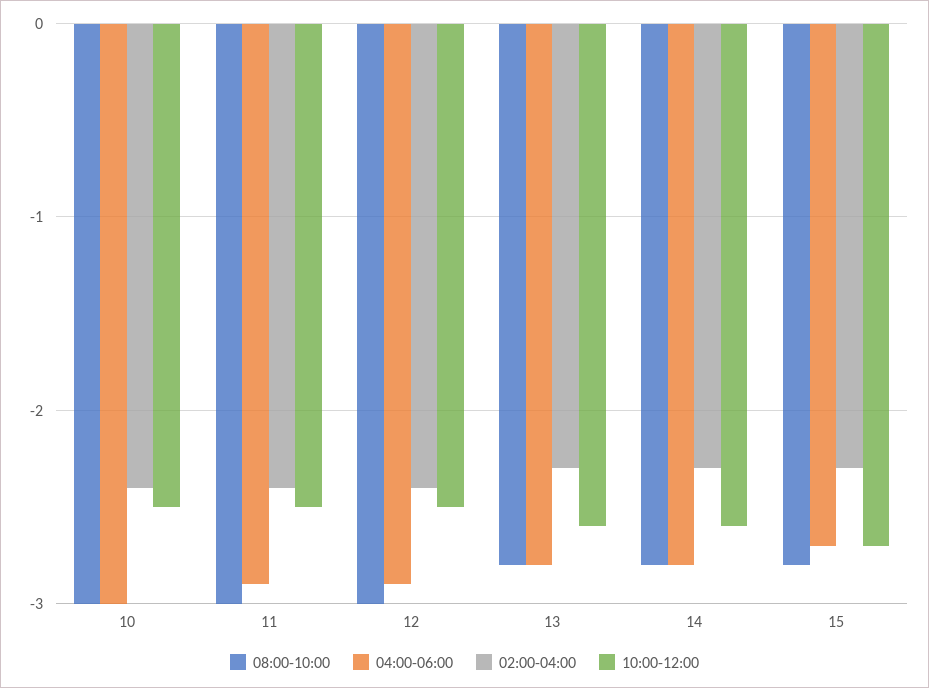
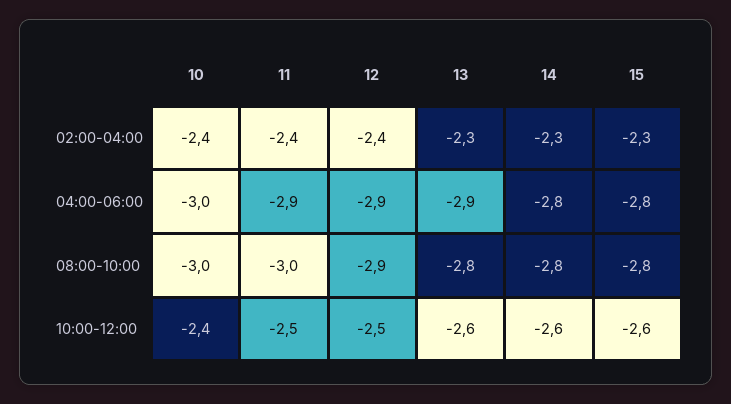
  {
    "08:00-10:00": {
      "10": -3,
      "11": -3,
-     "12": -3,
+     "12": -2.9,
      "13": -2.8,
      "14": -2.8,
      "15": -2.8
    },
    "04:00-06:00": {
      "10": -3,
      "11": -2.9,
      "12": -2.9,
-     "13": -2.8,
+     "13": -2.9,
      "14": -2.8,
-     "15": -2.7
+     "15": -2.8
    },
    "02:00-04:00": {
      "10": -2.4,
      "11": -2.4,
      "12": -2.4,
      "13": -2.3,
      "14": -2.3,
      "15": -2.3
    },
    "10:00-12:00": {
-     "10": -2.5,
+     "10": -2.4,
      "11": -2.5,
      "12": -2.5,
      "13": -2.6,
      "14": -2.6,
-     "15": -2.7
+     "15": -2.6
    }
  }

